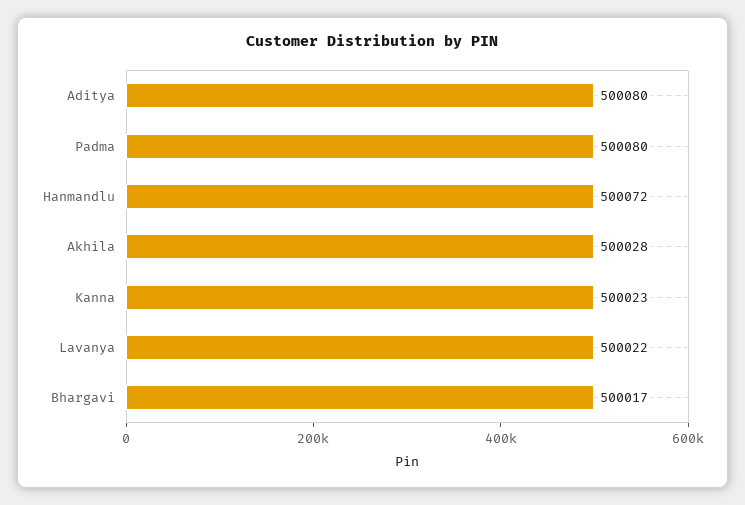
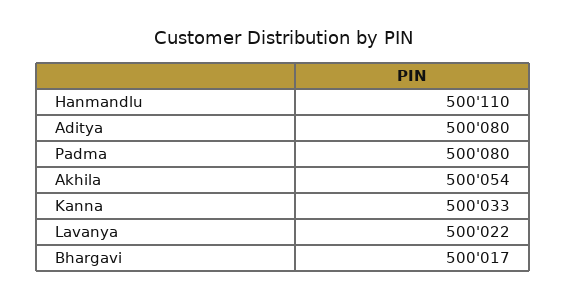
  {
    "Aditya": 500080,
    "Padma": 500080,
-   "Hanmandlu": 500072,
+   "Hanmandlu": 500110,
-   "Akhila": 500028,
+   "Akhila": 500054,
-   "Kanna": 500023,
+   "Kanna": 500033,
    "Lavanya": 500022,
    "Bhargavi": 500017
  }

